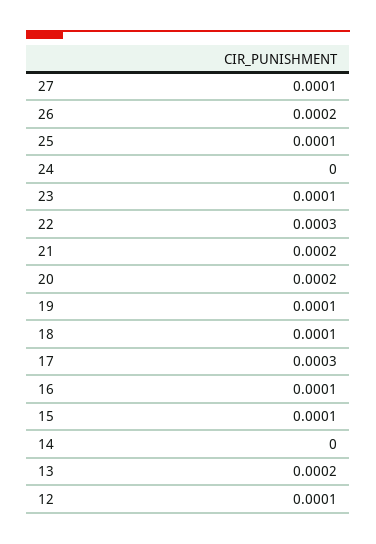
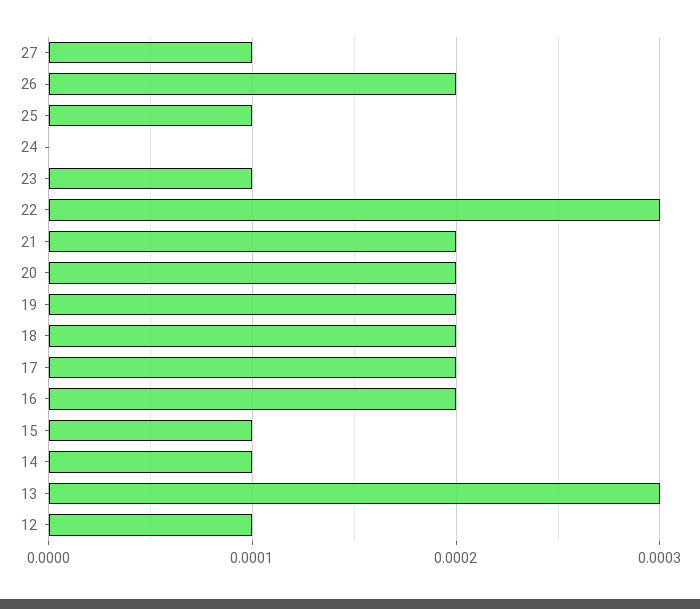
  {
    "27": 0.0001,
    "26": 0.0002,
    "25": 0.0001,
    "24": 0,
    "23": 0.0001,
    "22": 0.0003,
    "21": 0.0002,
    "20": 0.0002,
-   "19": 0.0001,
+   "19": 0.0002,
-   "18": 0.0001,
+   "18": 0.0002,
-   "17": 0.0003,
+   "17": 0.0002,
-   "16": 0.0001,
+   "16": 0.0002,
    "15": 0.0001,
-   "14": 0,
+   "14": 0.0001,
-   "13": 0.0002,
+   "13": 0.0003,
    "12": 0.0001
  }

